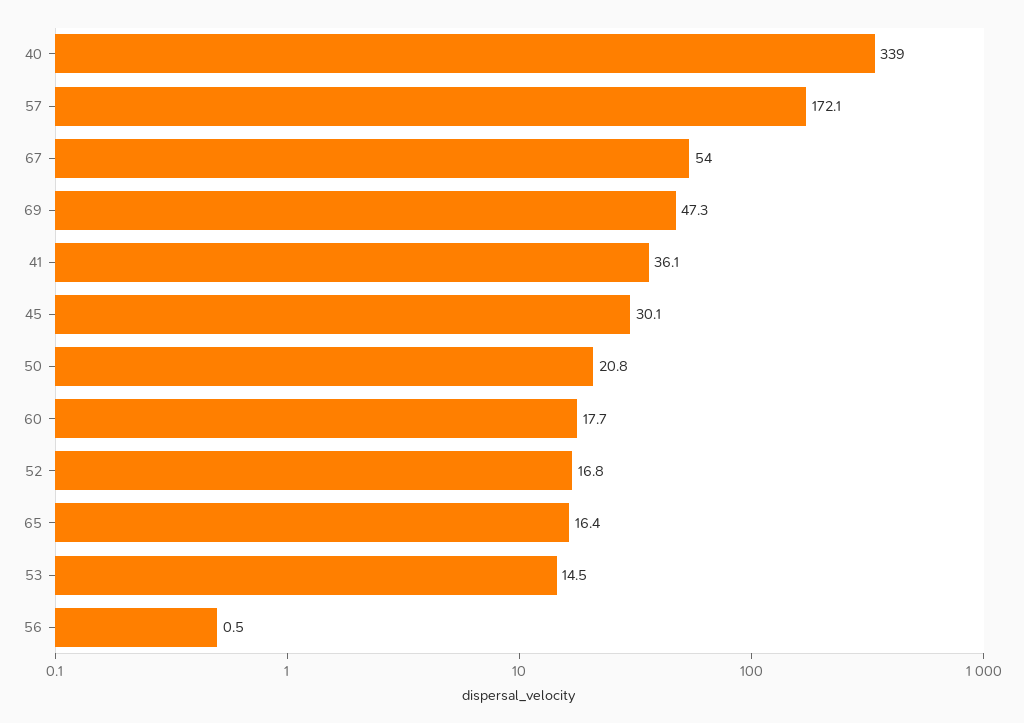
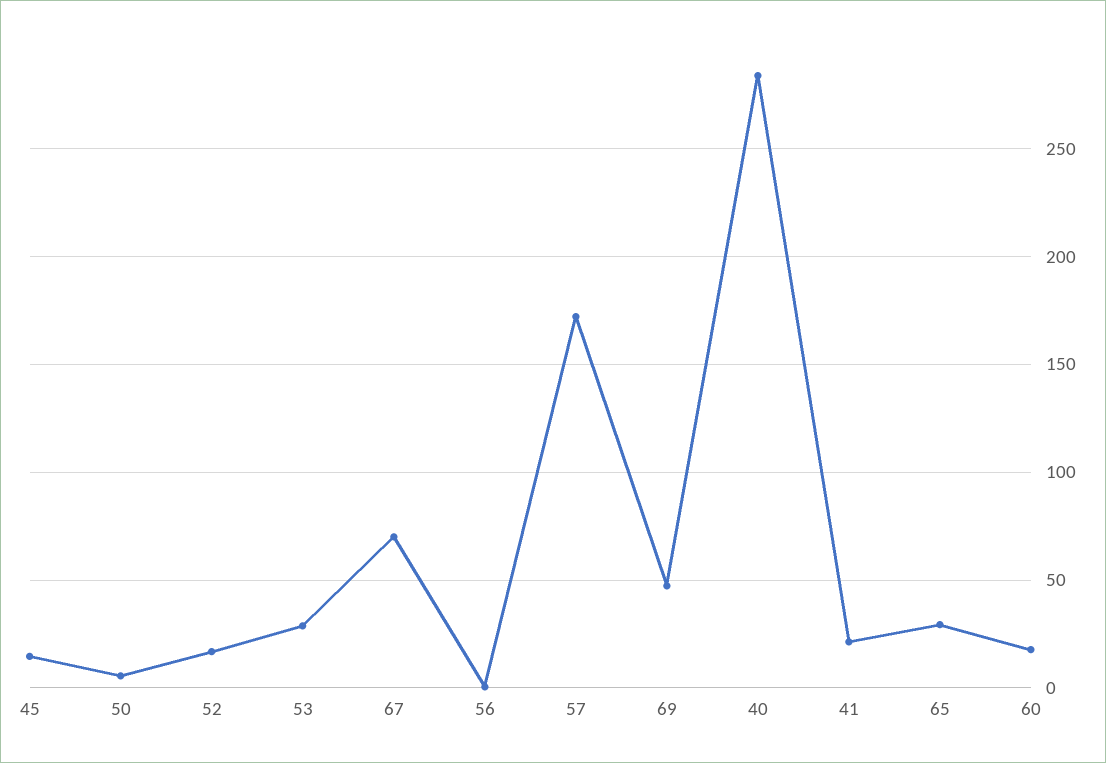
  {
-   "40": 339,
+   "40": 285,
    "57": 172.1,
-   "67": 54,
+   "67": 70,
    "69": 47.3,
-   "41": 36.1,
+   "41": 20,
-   "45": 30.1,
+   "45": 15,
-   "50": 20.8,
+   "50": 5,
    "60": 17.7,
    "52": 16.8,
-   "65": 16.4,
+   "65": 30,
-   "53": 14.5,
+   "53": 30,
    "56": 0.5
  }

